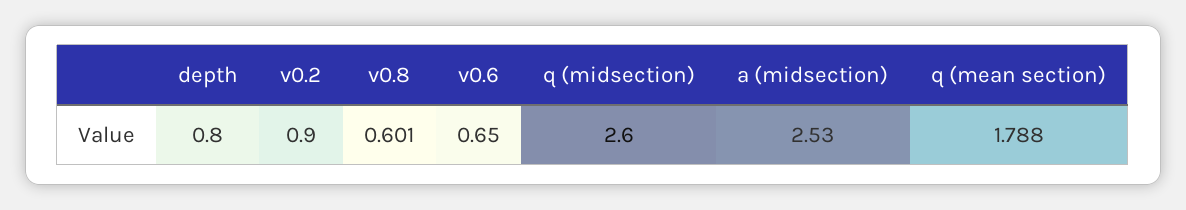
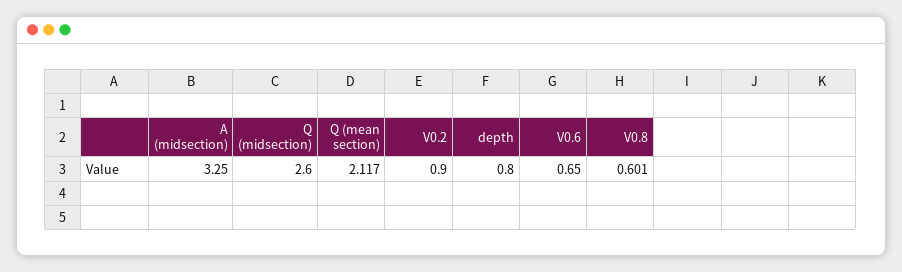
  {
    "depth": 0.8,
    "v0.2": 0.9,
    "v0.8": 0.601,
    "v0.6": 0.65,
    "q (midsection)": 2.6,
-   "a (midsection)": 2.53,
+   "a (midsection)": 3.25,
-   "q (mean section)": 1.788
+   "q (mean section)": 2.117
  }

